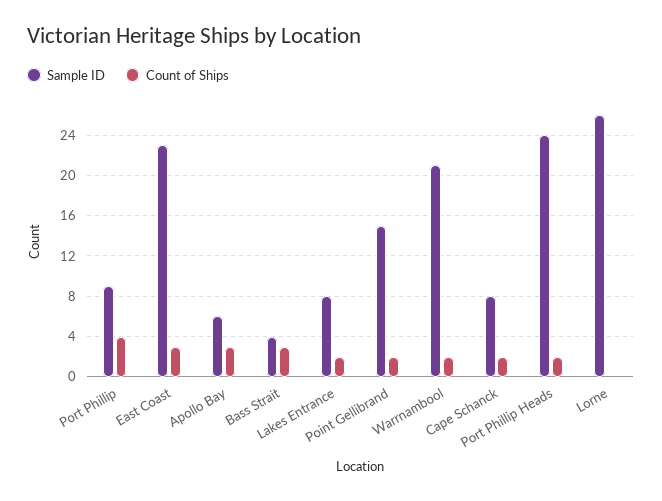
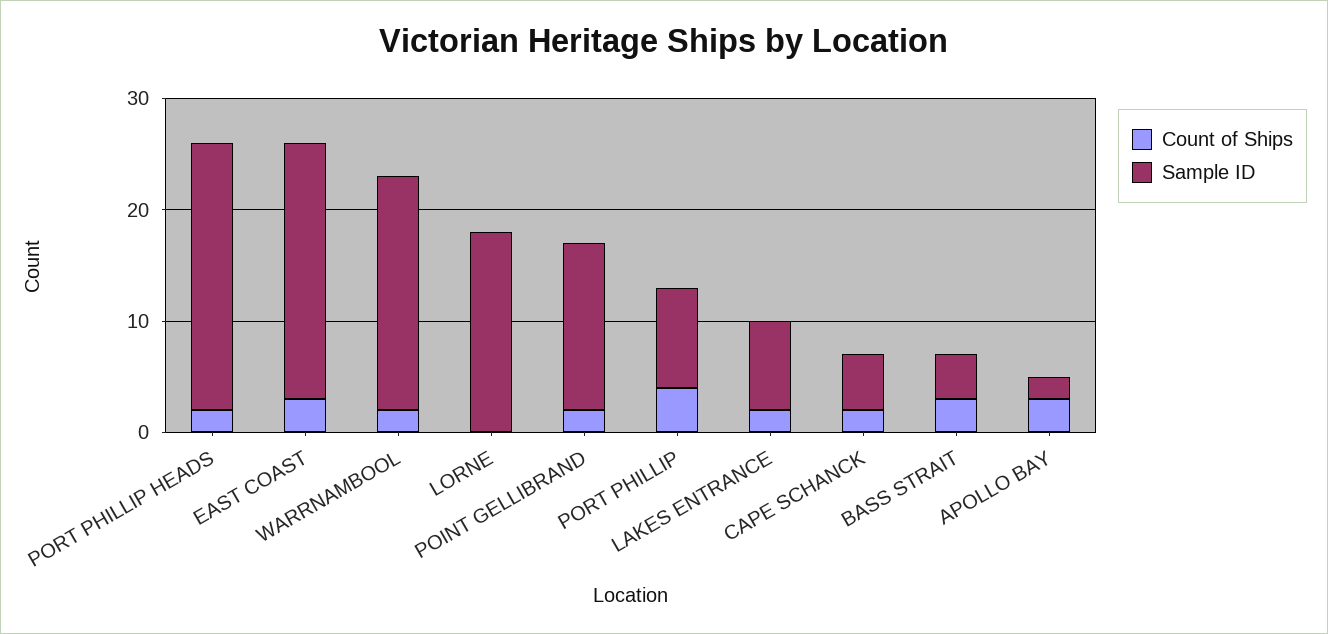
  {
    "Sample ID": {
      "Port Phillip": 9,
      "East Coast": 23,
-     "Apollo Bay": 6,
+     "Apollo Bay": 2,
      "Bass Strait": 4,
      "Lakes Entrance": 8,
      "Point Gellibrand": 15,
      "Warrnambool": 21,
-     "Cape Schanck": 8,
+     "Cape Schanck": 5,
      "Port Phillip Heads": 24,
-     "Lorne": 26
+     "Lorne": 18
    },
    "Count of Ships": {
      "Port Phillip": 4,
      "East Coast": 3,
      "Apollo Bay": 3,
      "Bass Strait": 3,
      "Lakes Entrance": 2,
      "Point Gellibrand": 2,
      "Warrnambool": 2,
      "Cape Schanck": 2,
      "Port Phillip Heads": 2,
      "Lorne": 0
    }
  }

